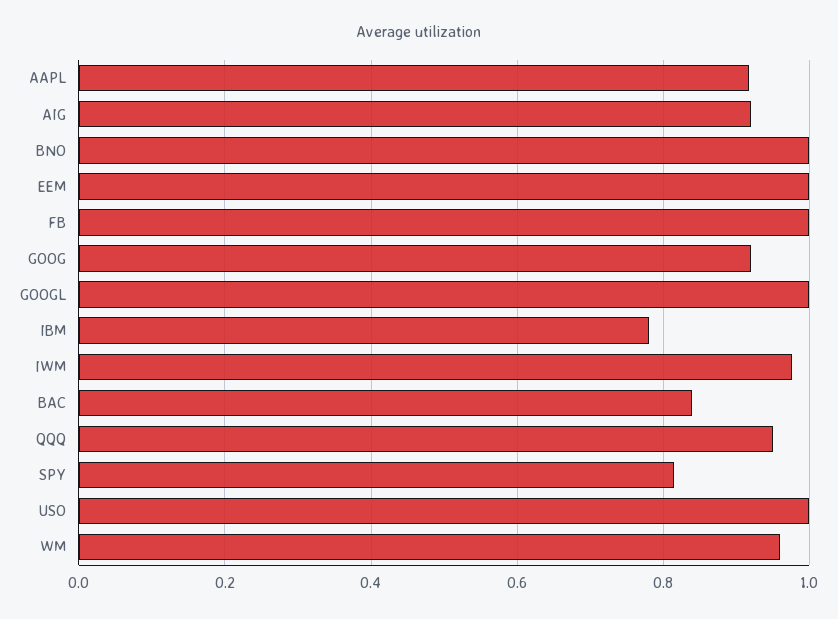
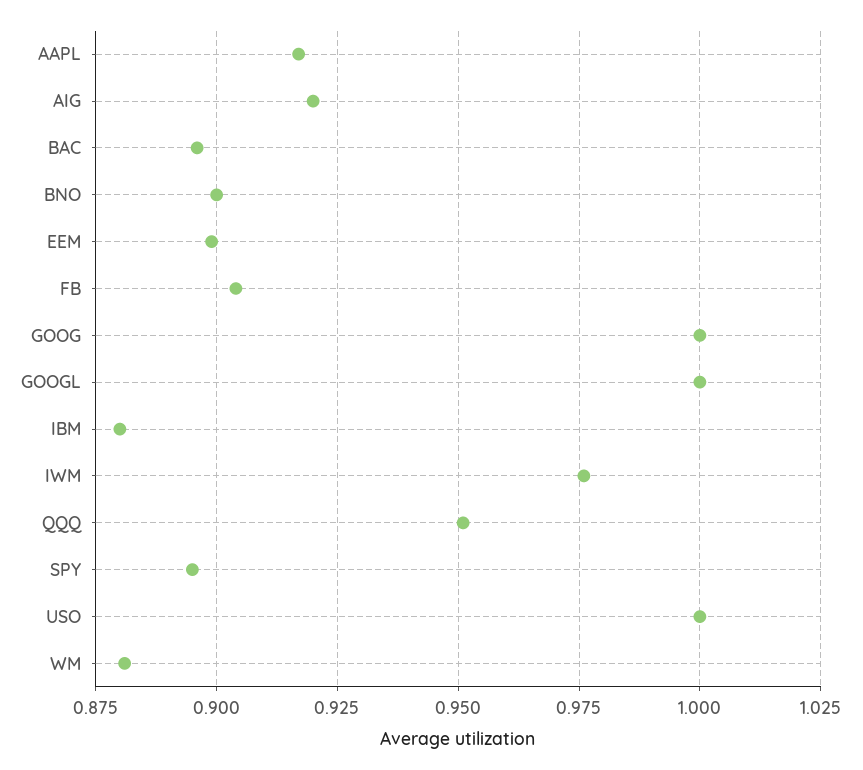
  {
    "AAPL": 0.915,
    "AIG": 0.92,
-   "BNO": 1,
+   "BNO": 0.9,
-   "EEM": 1,
+   "EEM": 0.9,
-   "FB": 1,
+   "FB": 0.905,
-   "GOOG": 0.92,
+   "GOOG": 1,
    "GOOGL": 1,
-   "IBM": 0.78,
+   "IBM": 0.88,
    "IWM": 0.975,
-   "BAC": 0.84,
+   "BAC": 0.895,
    "QQQ": 0.95,
-   "SPY": 0.82,
+   "SPY": 0.895,
    "USO": 1,
-   "WM": 0.96
+   "WM": 0.88
  }

